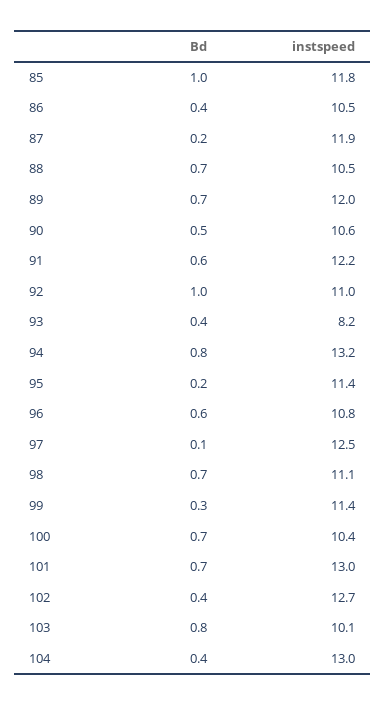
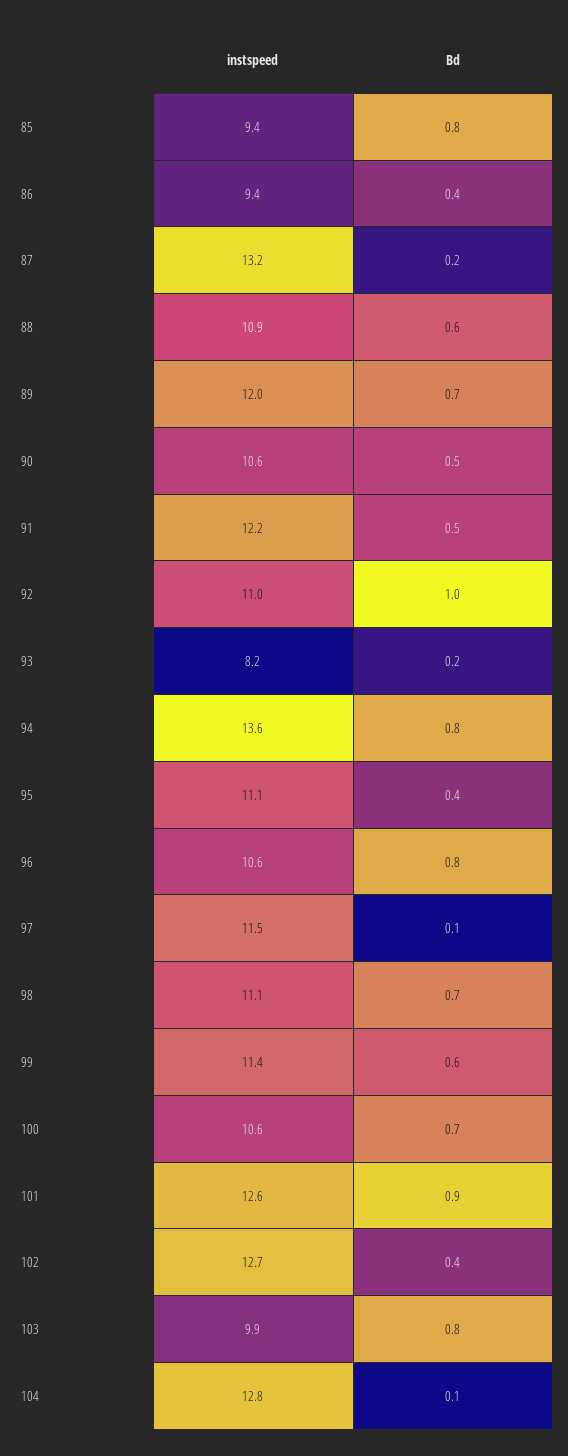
  {
    "Bd": {
-     "85": 1,
+     "85": 0.8,
      "86": 0.4,
      "87": 0.2,
-     "88": 0.7,
+     "88": 0.6,
      "89": 0.7,
      "90": 0.5,
-     "91": 0.6,
+     "91": 0.5,
      "92": 1,
-     "93": 0.4,
+     "93": 0.2,
      "94": 0.8,
-     "95": 0.2,
+     "95": 0.4,
-     "96": 0.6,
+     "96": 0.8,
      "97": 0.1,
      "98": 0.7,
-     "99": 0.3,
+     "99": 0.6,
      "100": 0.7,
-     "101": 0.7,
+     "101": 0.9,
      "102": 0.4,
      "103": 0.8,
-     "104": 0.4
+     "104": 0.1
    },
    "instspeed": {
-     "85": 11.8,
+     "85": 9.4,
-     "86": 10.5,
+     "86": 9.4,
-     "87": 11.9,
+     "87": 13.2,
-     "88": 10.5,
+     "88": 10.9,
      "89": 12,
      "90": 10.6,
      "91": 12.2,
      "92": 11,
      "93": 8.2,
-     "94": 13.2,
+     "94": 13.6,
-     "95": 11.4,
+     "95": 11.1,
-     "96": 10.8,
+     "96": 10.6,
-     "97": 12.5,
+     "97": 11.5,
      "98": 11.1,
      "99": 11.4,
-     "100": 10.4,
+     "100": 10.6,
-     "101": 13,
+     "101": 12.6,
      "102": 12.7,
-     "103": 10.1,
+     "103": 9.9,
-     "104": 13
+     "104": 12.8
    }
  }

